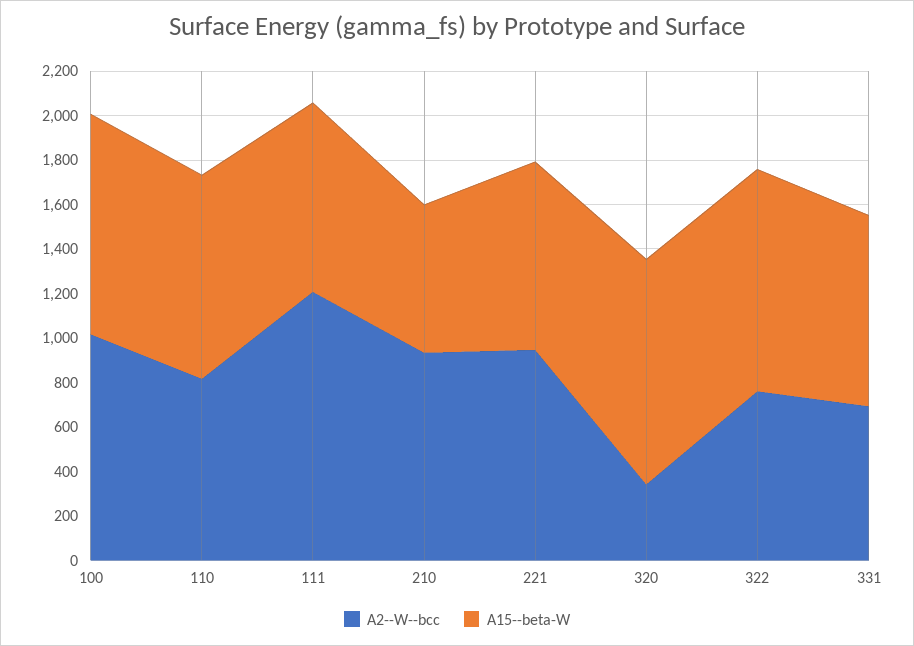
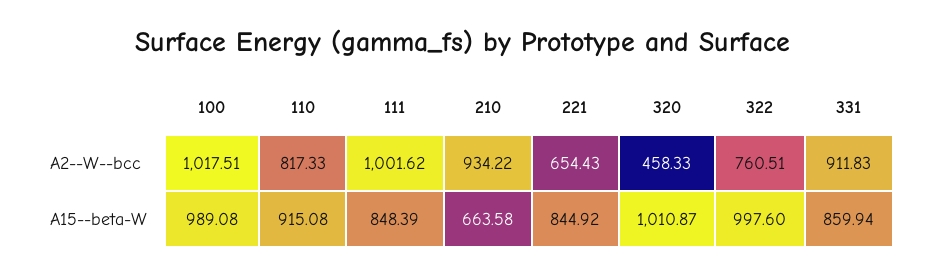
  {
    "A2--W--bcc": {
      "100": 1017.51,
      "110": 817.33,
-     "111": 1200,
+     "111": 1001.62,
      "210": 934.22,
-     "221": 950,
+     "221": 654.43,
-     "320": 350,
+     "320": 458.33,
      "322": 760.51,
-     "331": 700
+     "331": 911.83
    },
    "A15--beta-W": {
      "100": 989.08,
      "110": 915.08,
      "111": 848.39,
      "210": 663.58,
      "221": 844.92,
      "320": 1010.87,
      "322": 997.6,
      "331": 859.94
    }
  }

